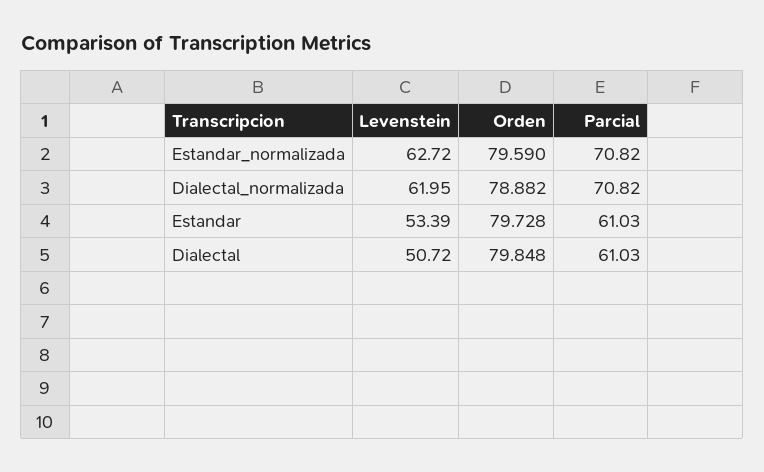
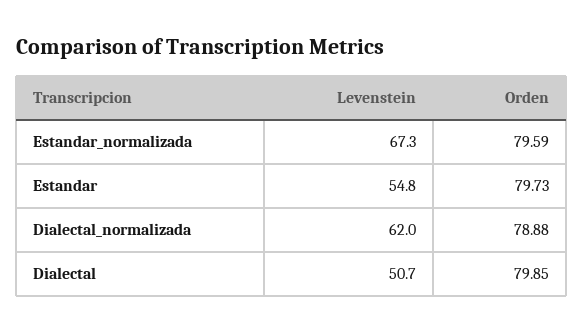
  {
    "Levenstein": {
-     "Estandar_normalizada": 62.72,
+     "Estandar_normalizada": 67.3,
      "Dialectal_normalizada": 61.95,
-     "Estandar": 53.39,
+     "Estandar": 54.8,
      "Dialectal": 50.72
    },
    "Orden": {
      "Estandar_normalizada": 79.59,
      "Dialectal_normalizada": 78.882,
      "Estandar": 79.728,
      "Dialectal": 79.848
-   },
+   }
-   "Parcial": {
-     "Estandar_normalizada": 70.82,
-     "Dialectal_normalizada": 70.82,
-     "Estandar": 61.03,
-     "Dialectal": 61.03
-   }
  }

